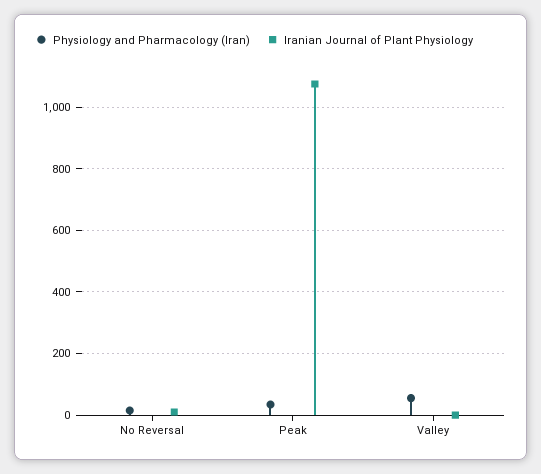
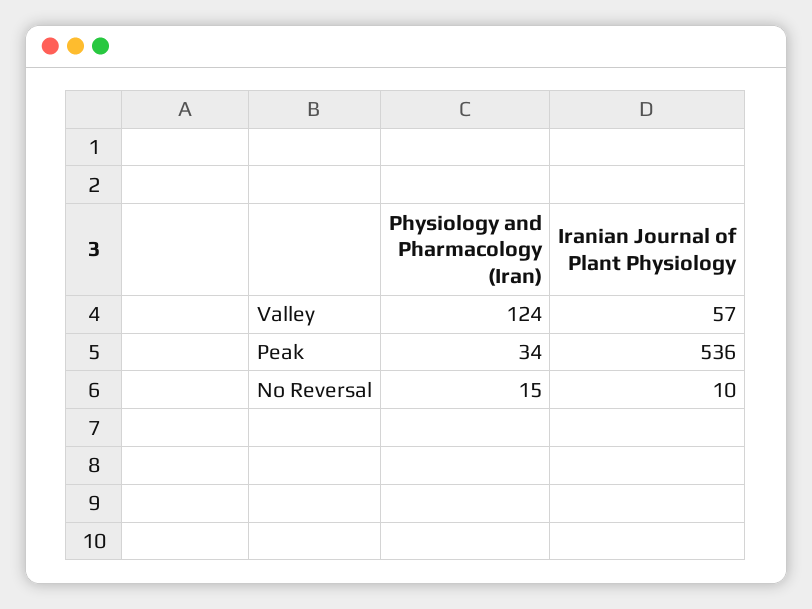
  {
    "Physiology and Pharmacology (Iran)": {
      "No Reversal": 15,
      "Peak": 34,
-     "Valley": 60
+     "Valley": 124
    },
    "Iranian Journal of Plant Physiology": {
      "No Reversal": 10,
-     "Peak": 1080,
+     "Peak": 536,
-     "Valley": 0
+     "Valley": 57
    }
  }

